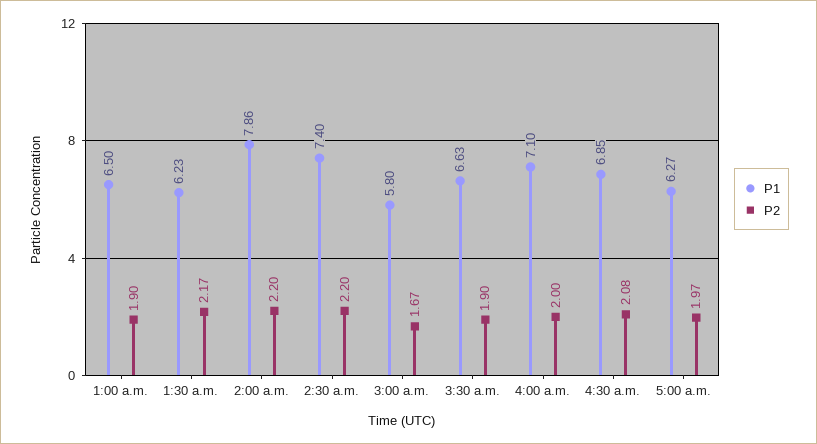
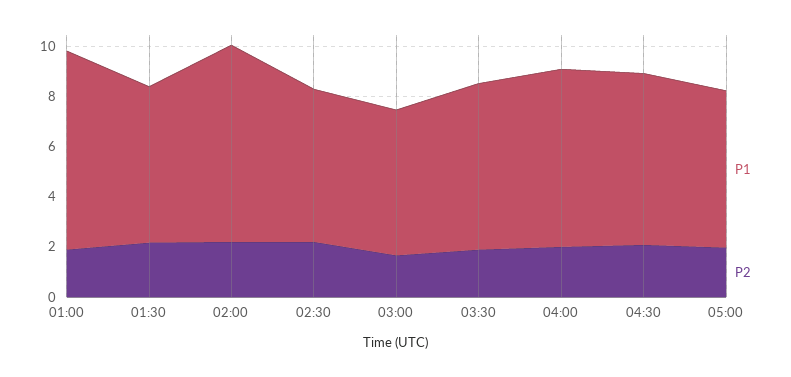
  {
    "P1": {
-     "1:00 a.m.": 6.5,
+     "1:00 a.m.": 8,
      "1:30 a.m.": 6.23,
      "2:00 a.m.": 7.86,
-     "2:30 a.m.": 7.4,
+     "2:30 a.m.": 6,
      "3:00 a.m.": 5.8,
      "3:30 a.m.": 6.63,
      "4:00 a.m.": 7.1,
      "4:30 a.m.": 6.85,
      "5:00 a.m.": 6.27
    },
    "P2": {
      "1:00 a.m.": 1.9,
      "1:30 a.m.": 2.17,
      "2:00 a.m.": 2.2,
      "2:30 a.m.": 2.2,
      "3:00 a.m.": 1.67,
      "3:30 a.m.": 1.9,
      "4:00 a.m.": 2,
      "4:30 a.m.": 2.08,
      "5:00 a.m.": 1.97
    }
  }

